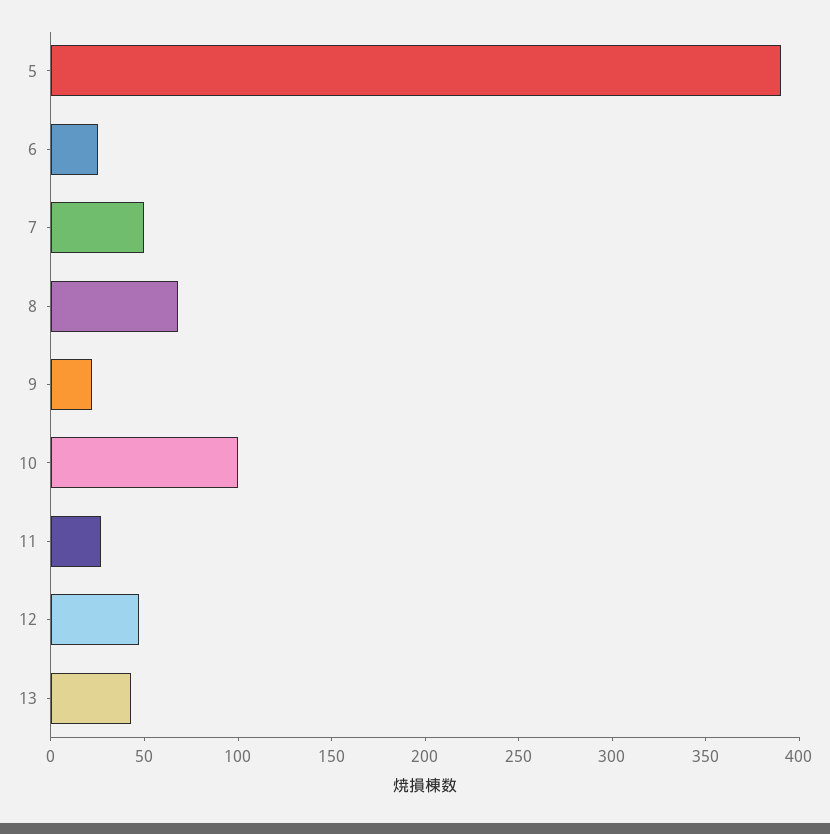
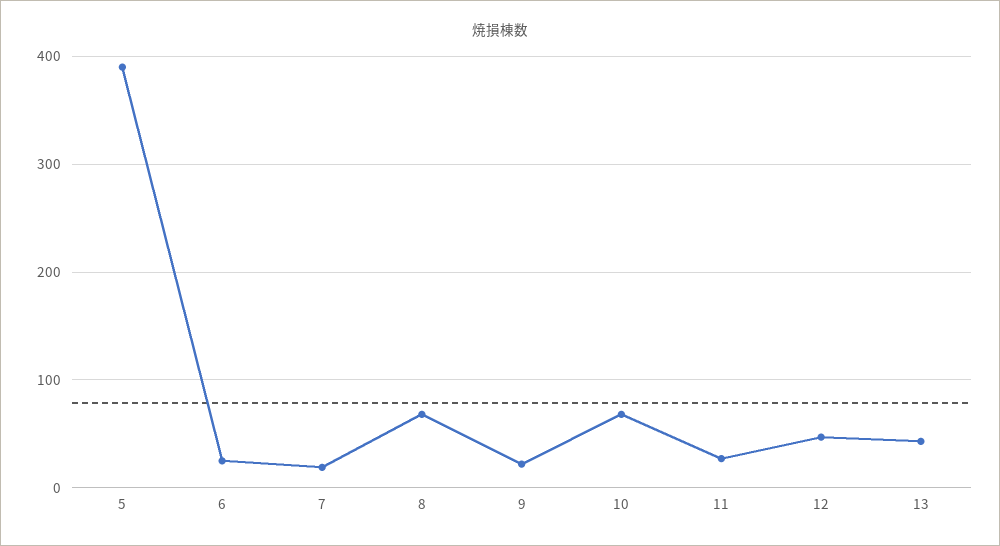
  {
    "5": 390,
    "6": 30,
-   "7": 50,
+   "7": 20,
    "8": 70,
    "9": 20,
-   "10": 100,
+   "10": 70,
    "11": 30,
    "12": 50,
    "13": 40
  }

